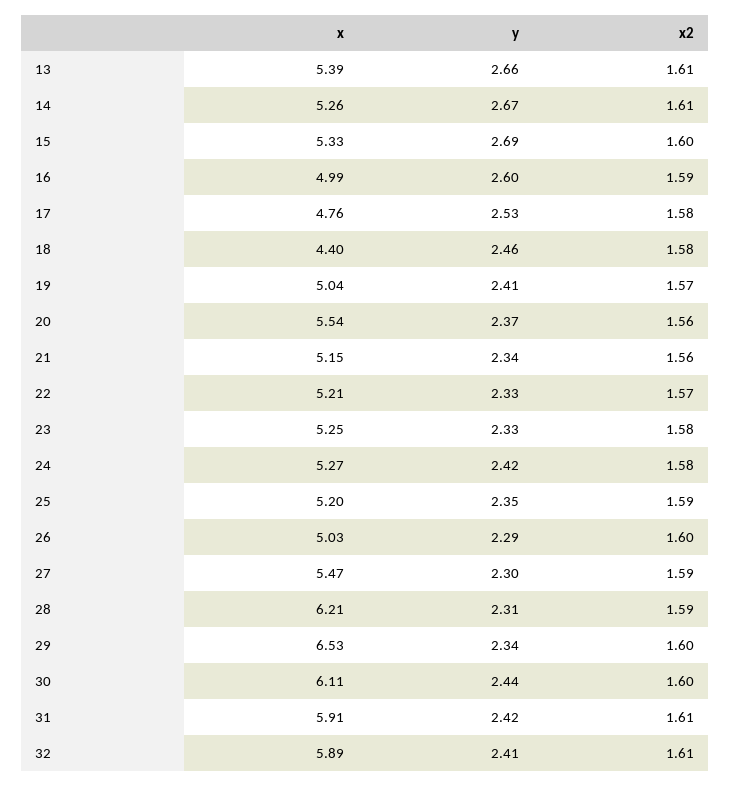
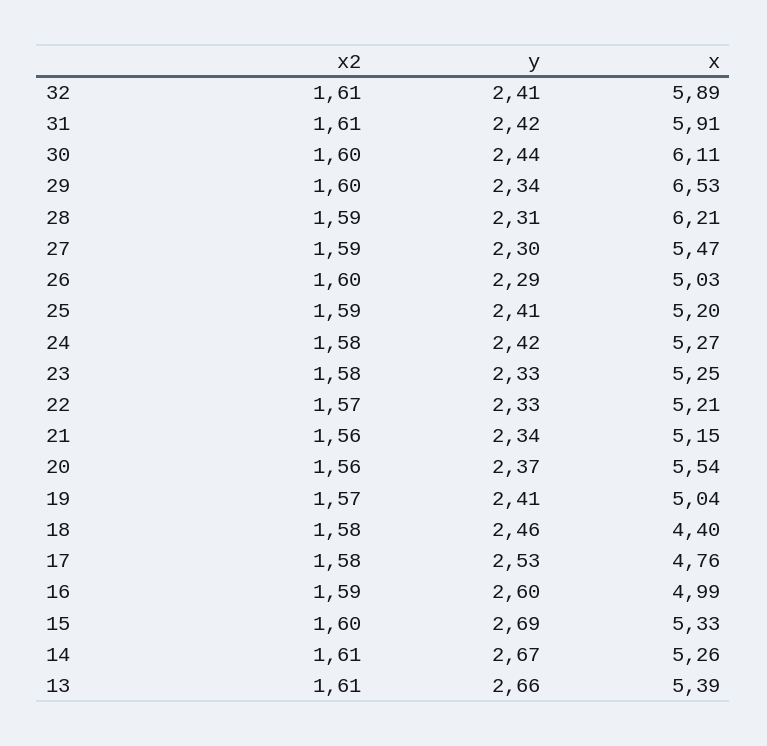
  {
    "x": {
      "13": 5.39,
      "14": 5.26,
      "15": 5.33,
      "16": 4.99,
      "17": 4.76,
      "18": 4.4,
      "19": 5.04,
      "20": 5.54,
      "21": 5.15,
      "22": 5.21,
      "23": 5.25,
      "24": 5.27,
      "25": 5.2,
      "26": 5.03,
      "27": 5.47,
      "28": 6.21,
      "29": 6.53,
      "30": 6.11,
      "31": 5.91,
      "32": 5.89
    },
    "y": {
      "13": 2.66,
      "14": 2.67,
      "15": 2.69,
      "16": 2.6,
      "17": 2.53,
      "18": 2.46,
      "19": 2.41,
      "20": 2.37,
      "21": 2.34,
      "22": 2.33,
      "23": 2.33,
      "24": 2.42,
-     "25": 2.35,
+     "25": 2.41,
      "26": 2.29,
      "27": 2.3,
      "28": 2.31,
      "29": 2.34,
      "30": 2.44,
      "31": 2.42,
      "32": 2.41
    },
    "x2": {
      "13": 1.61,
      "14": 1.61,
      "15": 1.6,
      "16": 1.59,
      "17": 1.58,
      "18": 1.58,
      "19": 1.57,
      "20": 1.56,
      "21": 1.56,
      "22": 1.57,
      "23": 1.58,
      "24": 1.58,
      "25": 1.59,
      "26": 1.6,
      "27": 1.59,
      "28": 1.59,
      "29": 1.6,
      "30": 1.6,
      "31": 1.61,
      "32": 1.61
    }
  }

